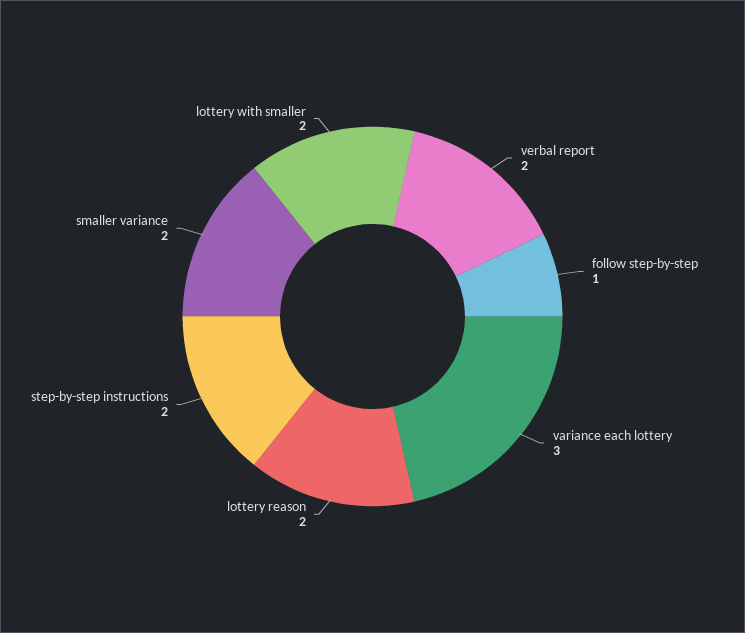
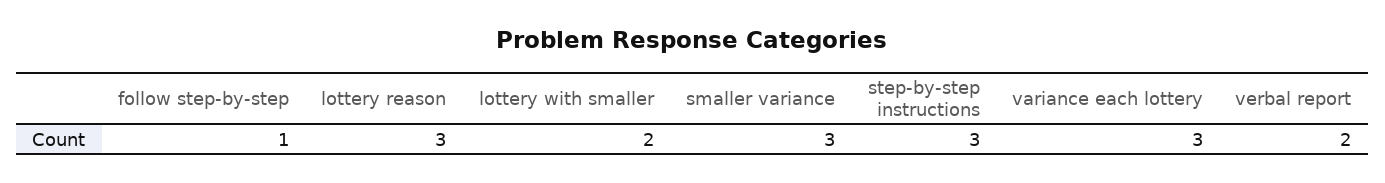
  {
    "verbal report": 2,
    "follow step-by-step": 1,
    "variance each lottery": 3,
-   "lottery reason": 2,
+   "lottery reason": 3,
-   "step-by-step instructions": 2,
+   "step-by-step instructions": 3,
-   "smaller variance": 2,
+   "smaller variance": 3,
    "lottery with smaller": 2
  }

